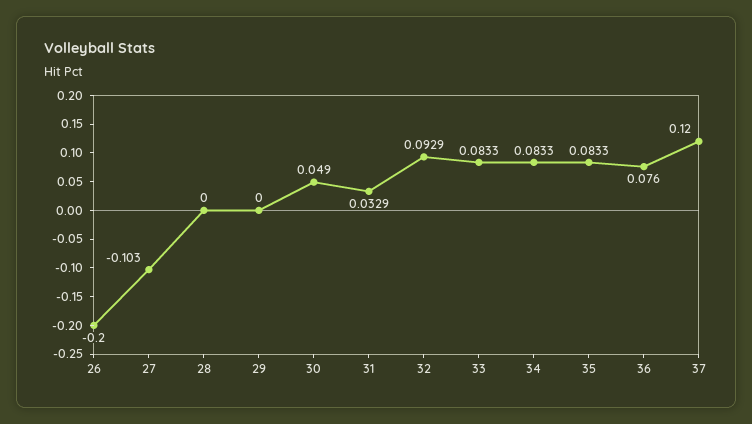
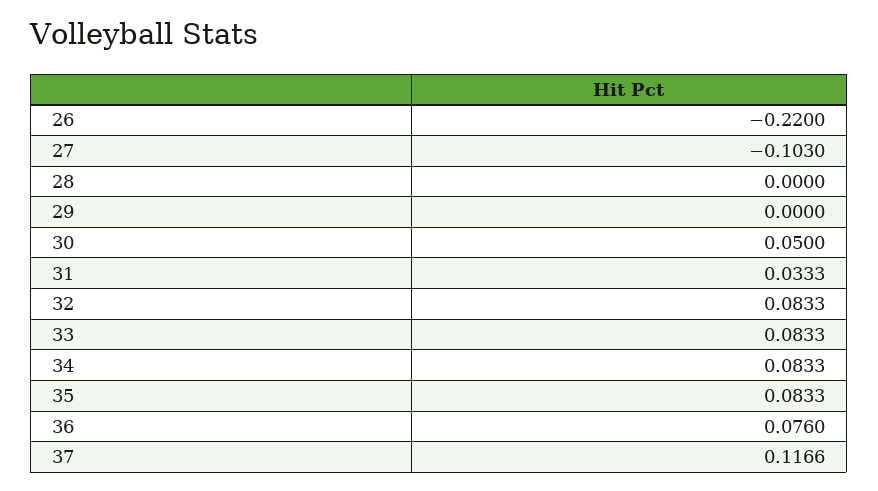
  {
-   "26": -0.2,
+   "26": -0.22,
    "27": -0.103,
    "28": 0,
    "29": 0,
-   "30": 0.049,
+   "30": 0.05,
-   "31": 0.0329,
+   "31": 0.0333,
-   "32": 0.0929,
+   "32": 0.0833,
    "33": 0.0833,
    "34": 0.0833,
    "35": 0.0833,
    "36": 0.076,
-   "37": 0.12
+   "37": 0.1166
  }

